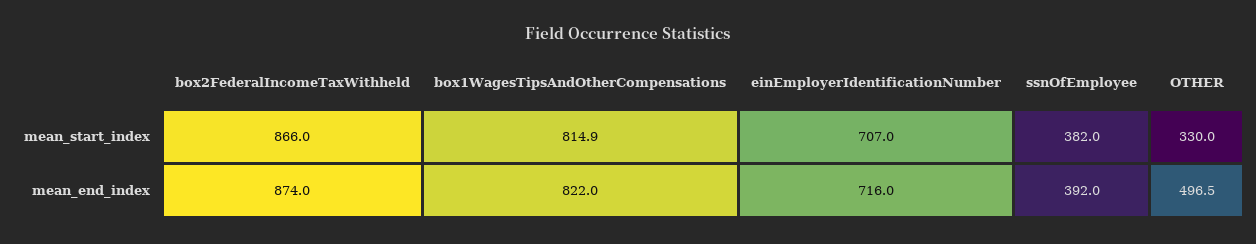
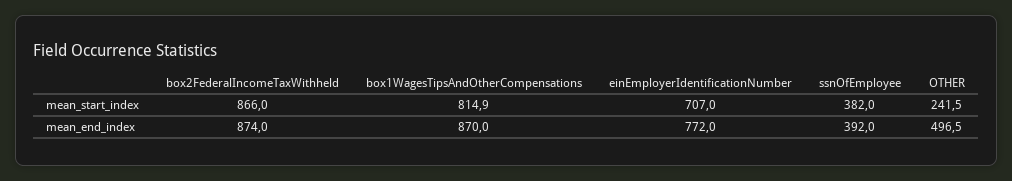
  {
    "box2FederalIncomeTaxWithheld": {
      "mean_start_index": 866,
      "mean_end_index": 874
    },
    "box1WagesTipsAndOtherCompensations": {
      "mean_start_index": 814.9,
-     "mean_end_index": 822
+     "mean_end_index": 870
    },
    "einEmployerIdentificationNumber": {
      "mean_start_index": 707,
-     "mean_end_index": 716
+     "mean_end_index": 772
    },
    "ssnOfEmployee": {
      "mean_start_index": 382,
      "mean_end_index": 392
    },
    "OTHER": {
-     "mean_start_index": 330,
+     "mean_start_index": 241.5,
      "mean_end_index": 496.5
    }
  }

